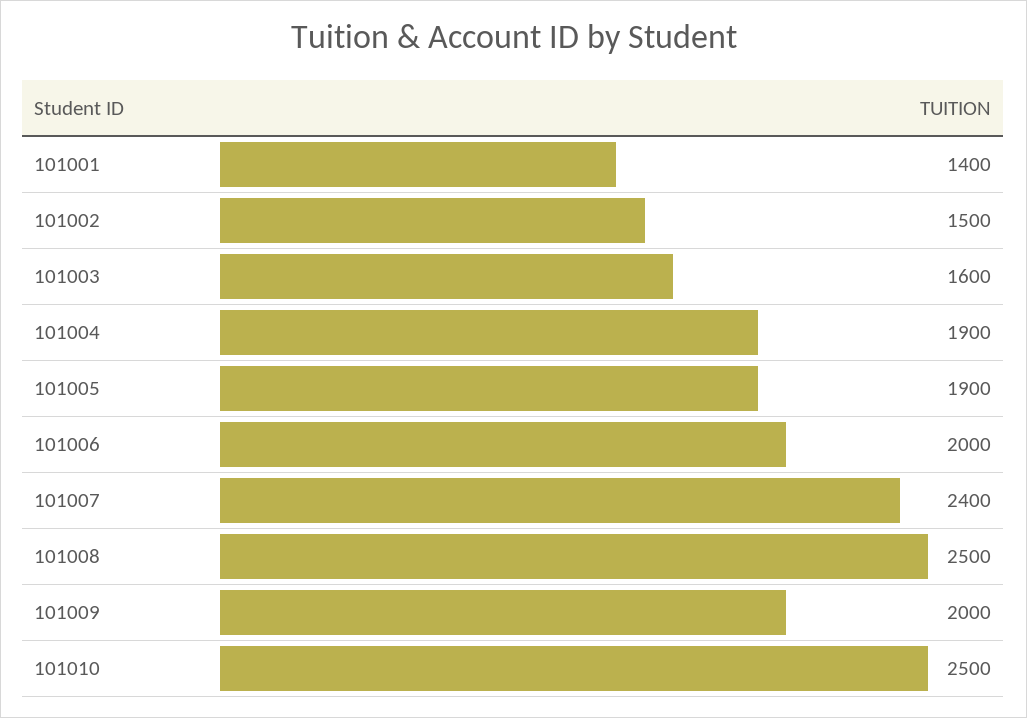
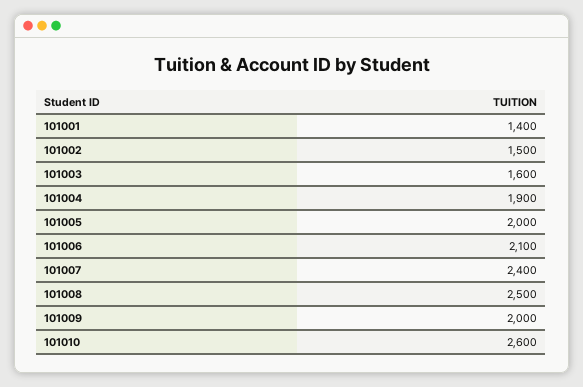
  {
    "101001": 1400,
    "101002": 1500,
    "101003": 1600,
    "101004": 1900,
-   "101005": 1900,
+   "101005": 2000,
-   "101006": 2000,
+   "101006": 2100,
    "101007": 2400,
    "101008": 2500,
    "101009": 2000,
-   "101010": 2500
+   "101010": 2600
  }

